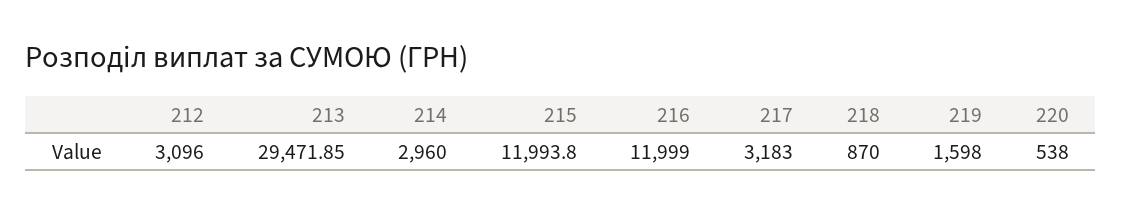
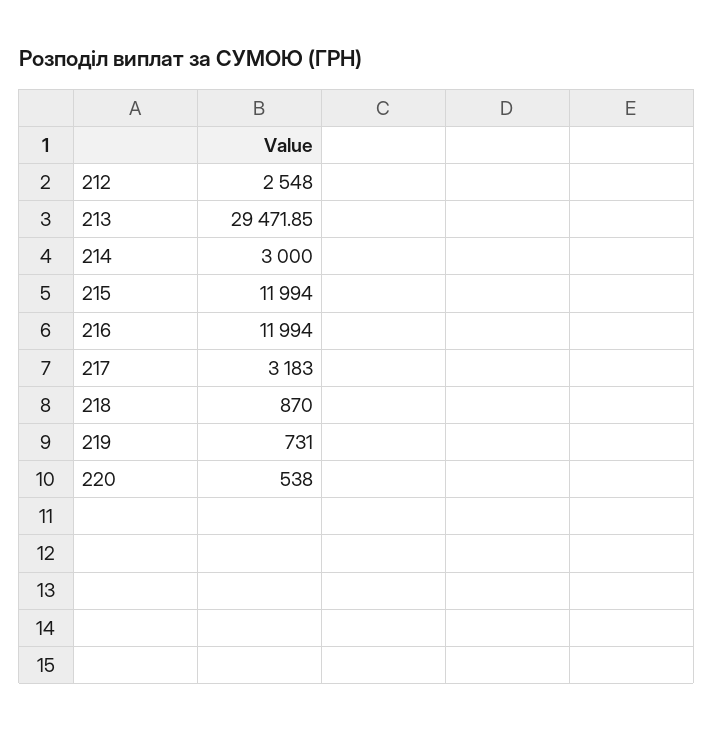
  {
-   "212": 3096,
+   "212": 2548,
    "213": 29471.85,
-   "214": 2960,
+   "214": 3000,
-   "215": 11993.8,
+   "215": 11994,
-   "216": 11999,
+   "216": 11994,
    "217": 3183,
    "218": 870,
-   "219": 1598,
+   "219": 731,
    "220": 538
  }

